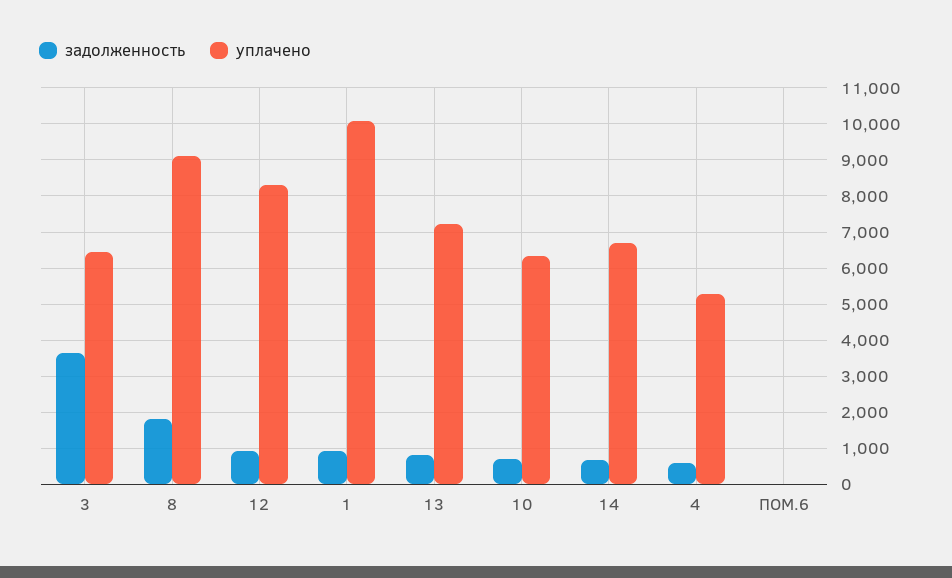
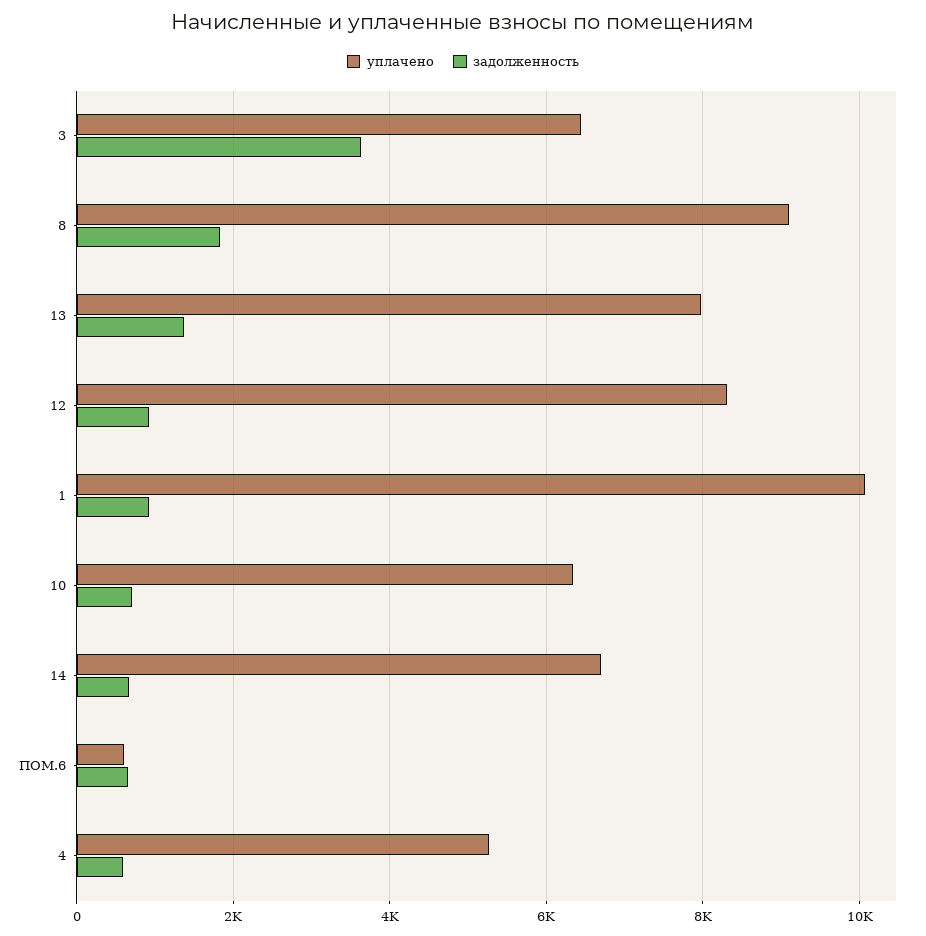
  {
    "задолженность": {
      "3": 3600,
      "8": 1800,
      "12": 1000,
      "1": 1000,
-     "13": 800,
+     "13": 1400,
      "10": 800,
      "14": 600,
      "4": 600,
-     "ПОМ.6": 0
+     "ПОМ.6": 600
    },
    "уплачено": {
      "3": 6400,
      "8": 9000,
      "12": 8400,
      "1": 10000,
-     "13": 7200,
+     "13": 8000,
      "10": 6400,
      "14": 6600,
      "4": 5200,
-     "ПОМ.6": 0
+     "ПОМ.6": 600
    }
  }

